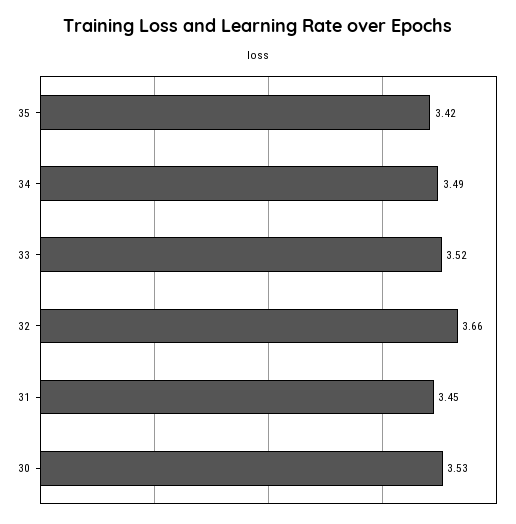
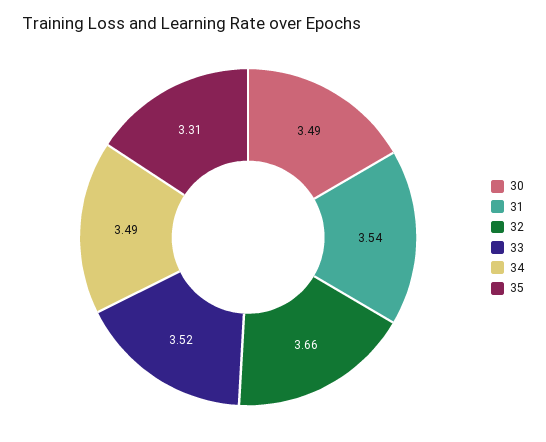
  {
-   "35": 3.42,
+   "35": 3.31,
    "34": 3.49,
    "33": 3.52,
    "32": 3.66,
-   "31": 3.45,
+   "31": 3.54,
-   "30": 3.53
+   "30": 3.49
  }

